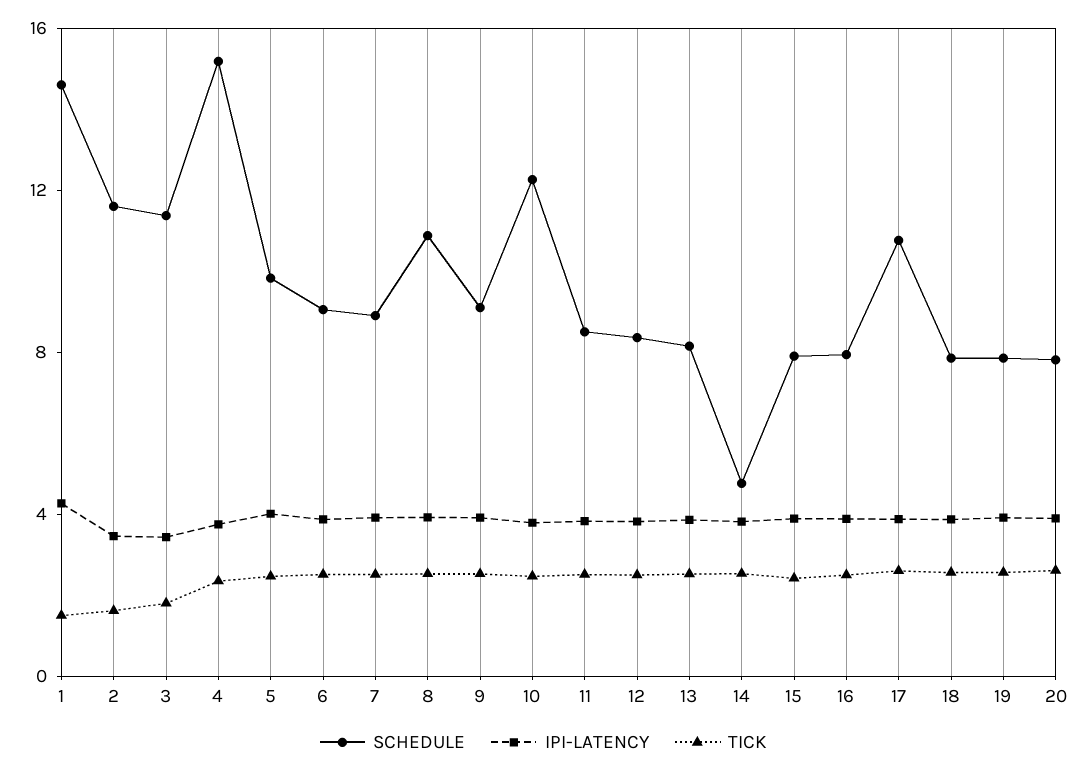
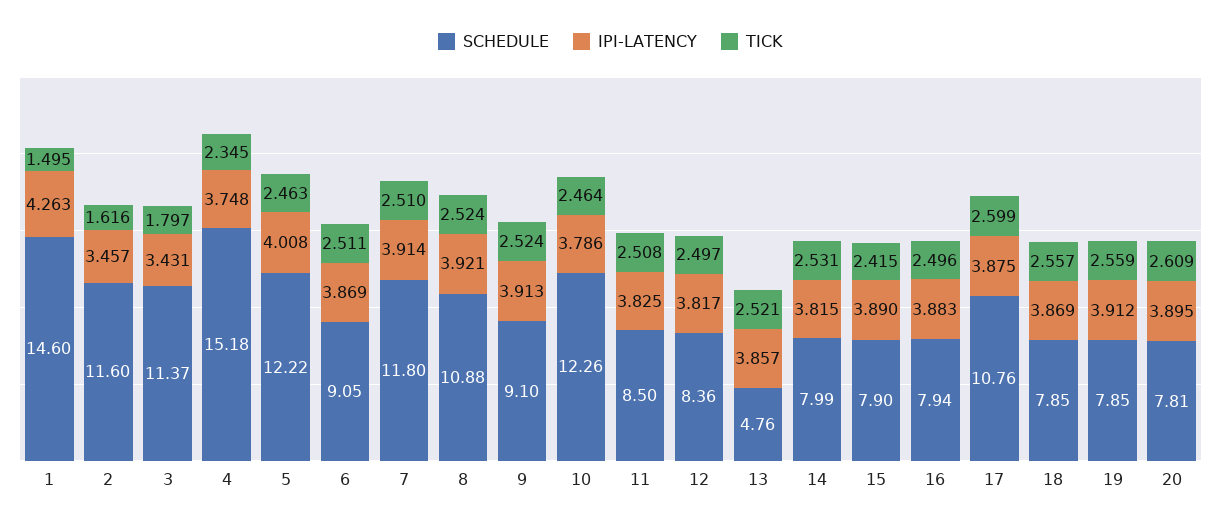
  {
    "SCHEDULE": {
      "1": 14.6,
      "2": 11.6,
      "3": 11.37,
      "4": 15.18,
-     "5": 10,
+     "5": 12.22,
      "6": 9.05,
-     "7": 9,
+     "7": 11.8,
      "8": 10.88,
      "9": 9.1,
      "10": 12.26,
      "11": 8.5,
      "12": 8.36,
-     "13": 8,
+     "13": 4.76,
-     "14": 5,
+     "14": 7.99,
      "15": 7.9,
      "16": 7.94,
      "17": 10.76,
      "18": 7.85,
      "19": 7.85,
      "20": 7.81
    },
    "IPI-LATENCY": {
      "1": 4.263,
      "2": 3.457,
      "3": 3.431,
      "4": 3.748,
      "5": 4.008,
      "6": 3.869,
      "7": 3.914,
      "8": 3.921,
      "9": 3.913,
      "10": 3.786,
      "11": 3.825,
      "12": 3.817,
      "13": 3.857,
      "14": 3.815,
      "15": 3.89,
      "16": 3.883,
      "17": 3.875,
      "18": 3.869,
      "19": 3.912,
      "20": 3.895
    },
    "TICK": {
      "1": 1.495,
      "2": 1.616,
      "3": 1.797,
      "4": 2.345,
      "5": 2.463,
      "6": 2.511,
      "7": 2.51,
      "8": 2.524,
      "9": 2.524,
      "10": 2.464,
      "11": 2.508,
      "12": 2.497,
      "13": 2.521,
      "14": 2.531,
      "15": 2.415,
      "16": 2.496,
      "17": 2.599,
      "18": 2.557,
      "19": 2.559,
      "20": 2.609
    }
  }

